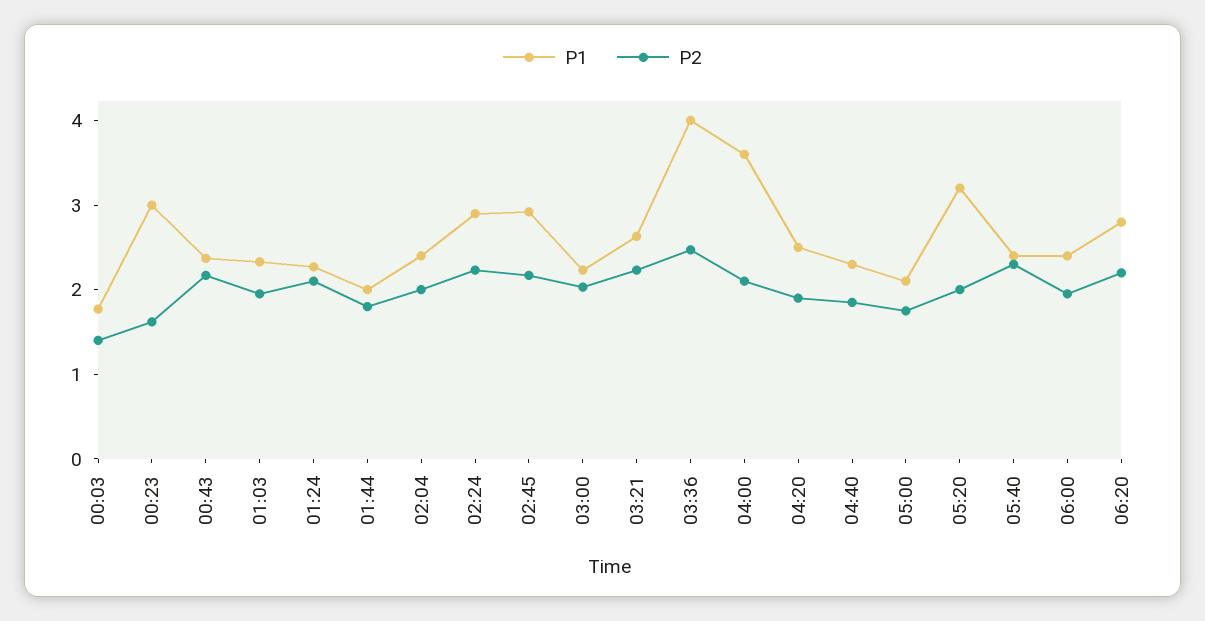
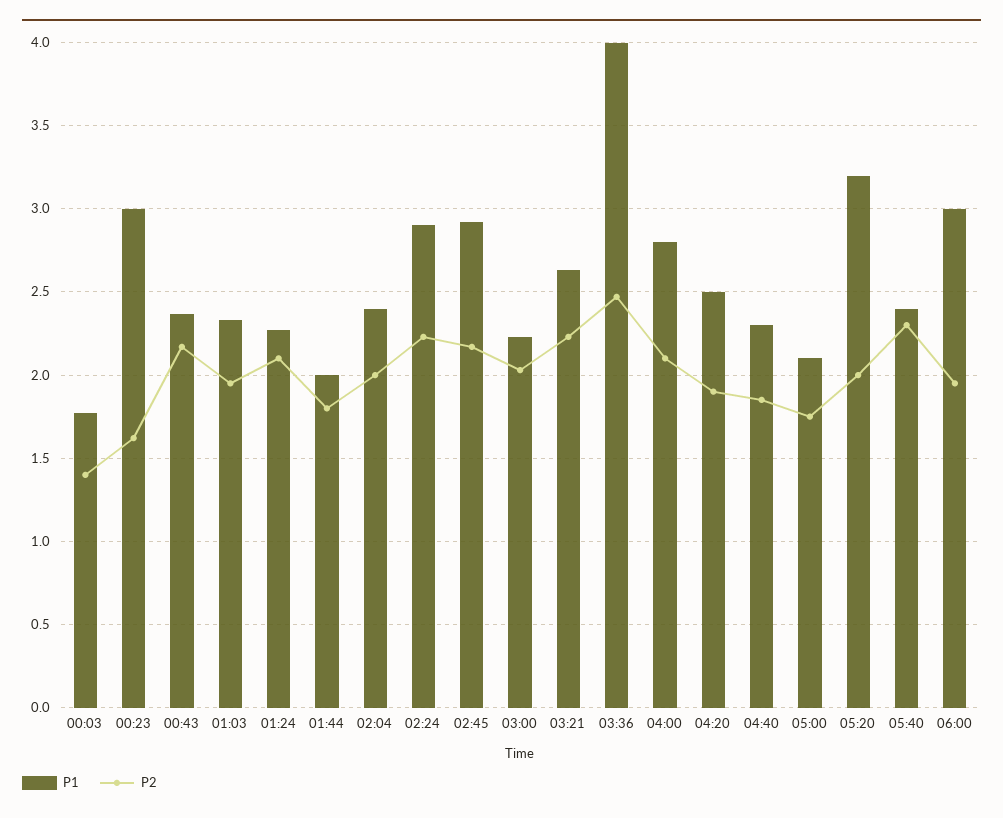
  {
    "P1": {
      "00:03": 1.75,
      "00:23": 3,
      "00:43": 2.35,
      "01:03": 2.35,
      "01:24": 2.25,
      "01:44": 2,
      "02:04": 2.4,
      "02:24": 2.9,
      "02:45": 2.9,
      "03:00": 2.25,
      "03:21": 2.65,
      "03:36": 4,
-     "04:00": 3.6,
+     "04:00": 2.8,
      "04:20": 2.5,
      "04:40": 2.3,
      "05:00": 2.1,
      "05:20": 3.2,
      "05:40": 2.4,
-     "06:00": 2.4,
+     "06:00": 3
-     "06:20": 2.8
    },
    "P2": {
      "00:03": 1.4,
      "00:23": 1.6,
      "00:43": 2.15,
      "01:03": 1.95,
      "01:24": 2.1,
      "01:44": 1.8,
      "02:04": 2,
      "02:24": 2.25,
      "02:45": 2.15,
      "03:00": 2.05,
      "03:21": 2.25,
      "03:36": 2.45,
      "04:00": 2.1,
      "04:20": 1.9,
      "04:40": 1.85,
      "05:00": 1.75,
      "05:20": 2,
      "05:40": 2.3,
-     "06:00": 1.95,
+     "06:00": 1.95
-     "06:20": 2.2
    }
  }

